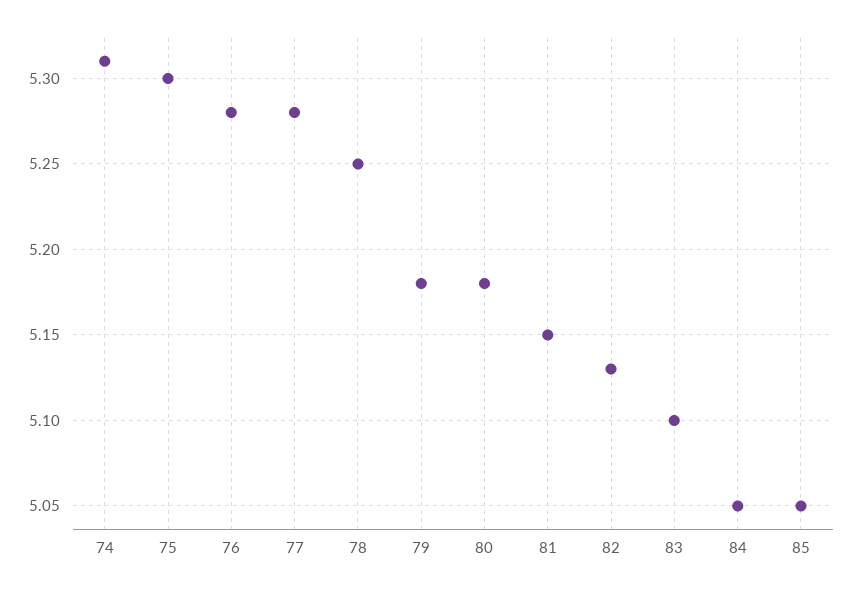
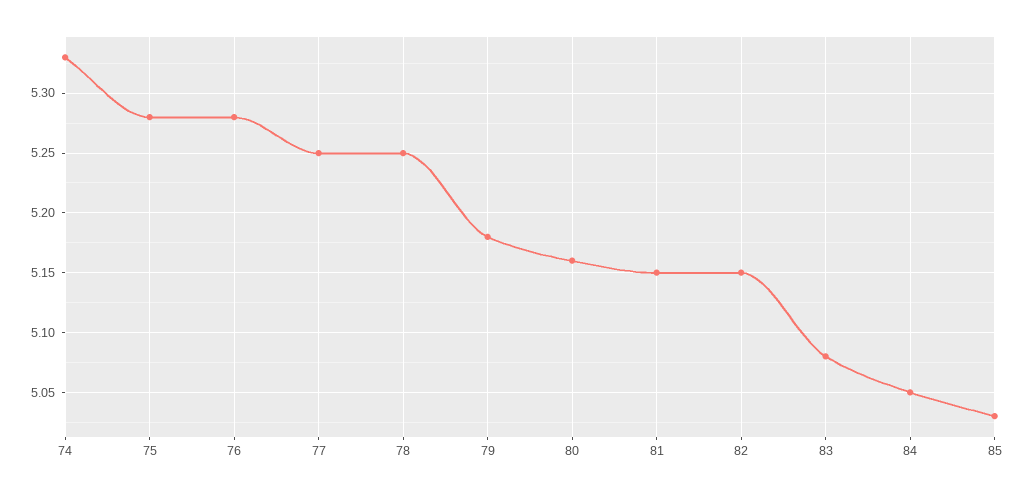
  {
-   "74": 5.31,
+   "74": 5.33,
-   "75": 5.3,
+   "75": 5.28,
    "76": 5.28,
-   "77": 5.28,
+   "77": 5.25,
    "78": 5.25,
    "79": 5.18,
-   "80": 5.18,
+   "80": 5.16,
    "81": 5.15,
-   "82": 5.13,
+   "82": 5.15,
-   "83": 5.1,
+   "83": 5.08,
    "84": 5.05,
-   "85": 5.05
+   "85": 5.03
  }

